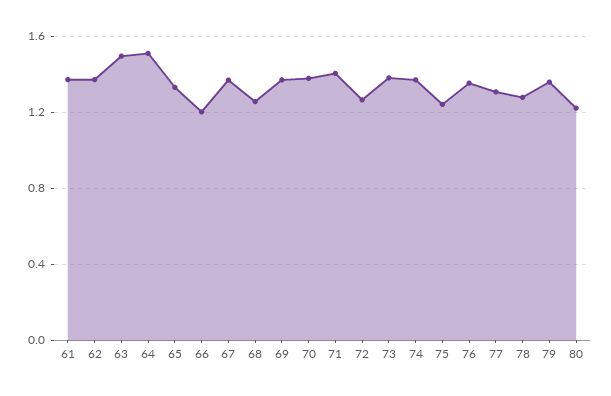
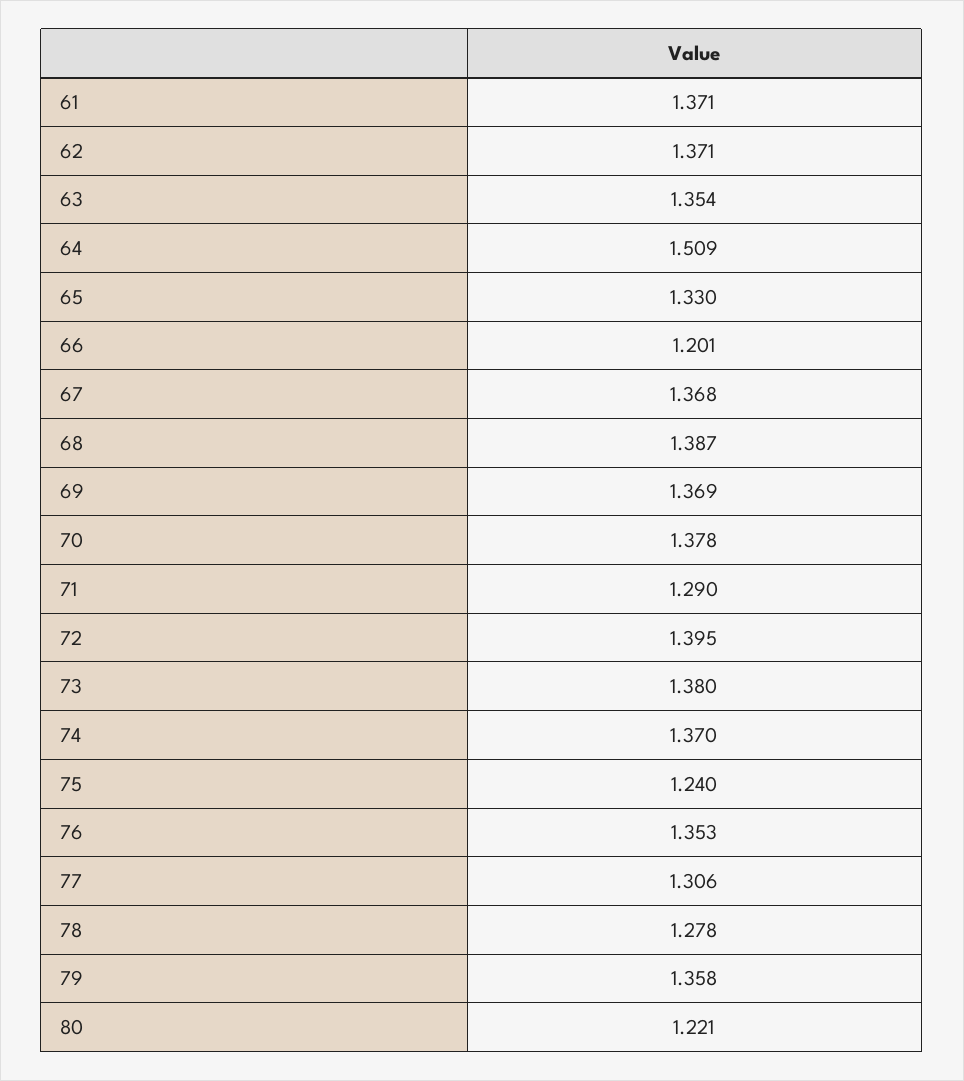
  {
    "61": 1.371,
    "62": 1.371,
-   "63": 1.5,
+   "63": 1.354,
    "64": 1.509,
    "65": 1.33,
    "66": 1.201,
    "67": 1.368,
-   "68": 1.25,
+   "68": 1.387,
    "69": 1.369,
    "70": 1.378,
-   "71": 1.4,
+   "71": 1.29,
-   "72": 1.25,
+   "72": 1.395,
    "73": 1.38,
    "74": 1.37,
    "75": 1.24,
    "76": 1.353,
    "77": 1.306,
    "78": 1.278,
    "79": 1.358,
    "80": 1.221
  }

